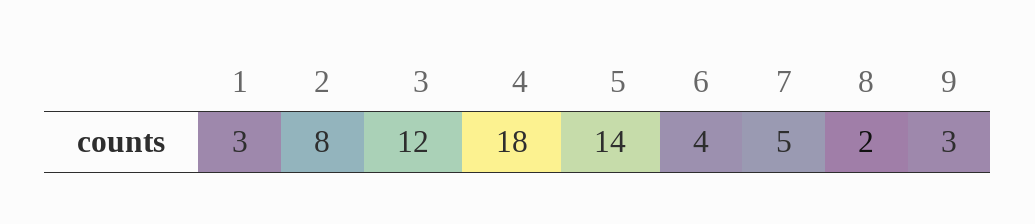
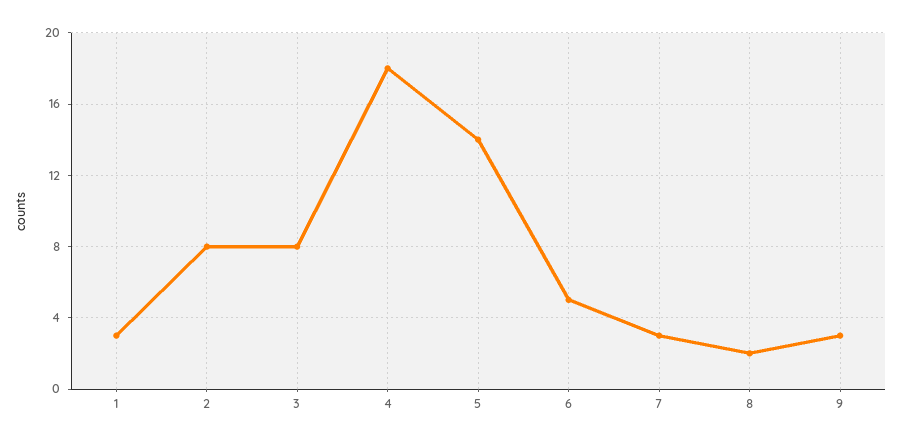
  {
    "1": 3,
    "2": 8,
-   "3": 12,
+   "3": 8,
    "4": 18,
    "5": 14,
-   "6": 4,
+   "6": 5,
-   "7": 5,
+   "7": 3,
    "8": 2,
    "9": 3
  }

